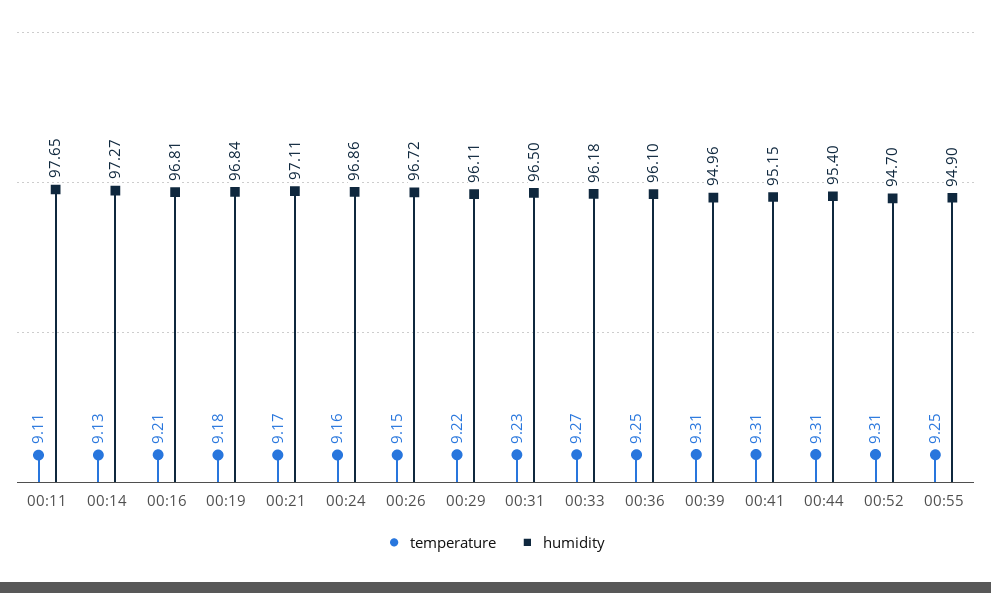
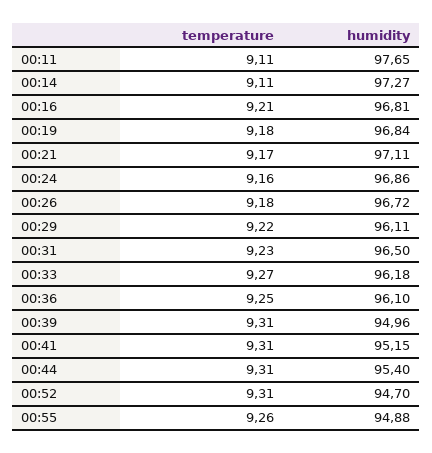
  {
    "temperature": {
      "00:11": 9.11,
-     "00:14": 9.13,
+     "00:14": 9.11,
      "00:16": 9.21,
      "00:19": 9.18,
      "00:21": 9.17,
      "00:24": 9.16,
-     "00:26": 9.15,
+     "00:26": 9.18,
      "00:29": 9.22,
      "00:31": 9.23,
      "00:33": 9.27,
      "00:36": 9.25,
      "00:39": 9.31,
      "00:41": 9.31,
      "00:44": 9.31,
      "00:52": 9.31,
-     "00:55": 9.25
+     "00:55": 9.26
    },
    "humidity": {
      "00:11": 97.65,
      "00:14": 97.27,
      "00:16": 96.81,
      "00:19": 96.84,
      "00:21": 97.11,
      "00:24": 96.86,
      "00:26": 96.72,
      "00:29": 96.11,
      "00:31": 96.5,
      "00:33": 96.18,
      "00:36": 96.1,
      "00:39": 94.96,
      "00:41": 95.15,
      "00:44": 95.4,
      "00:52": 94.7,
-     "00:55": 94.9
+     "00:55": 94.88
    }
  }

